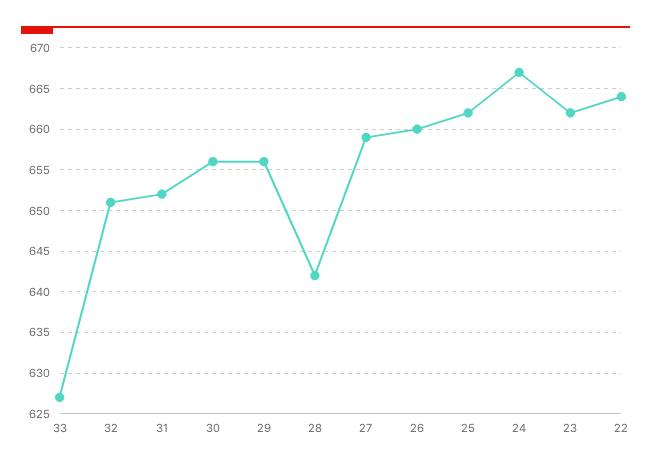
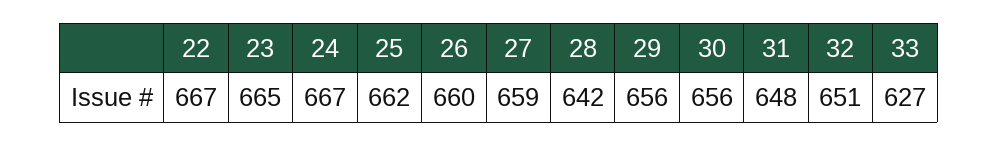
  {
    "33": 627,
    "32": 651,
-   "31": 652,
+   "31": 648,
    "30": 656,
    "29": 656,
    "28": 642,
    "27": 659,
    "26": 660,
    "25": 662,
    "24": 667,
-   "23": 662,
+   "23": 665,
-   "22": 664
+   "22": 667
  }

